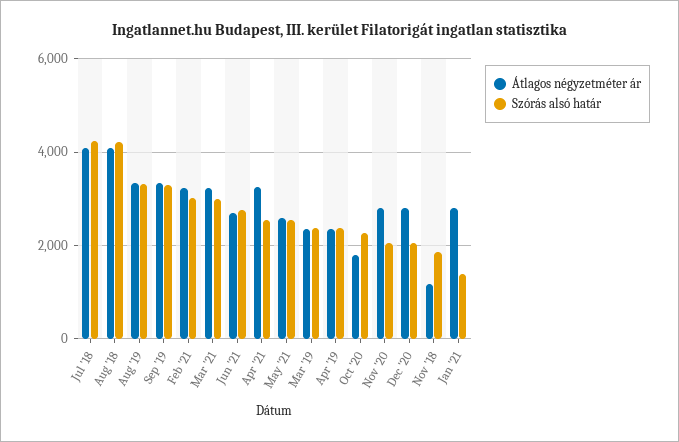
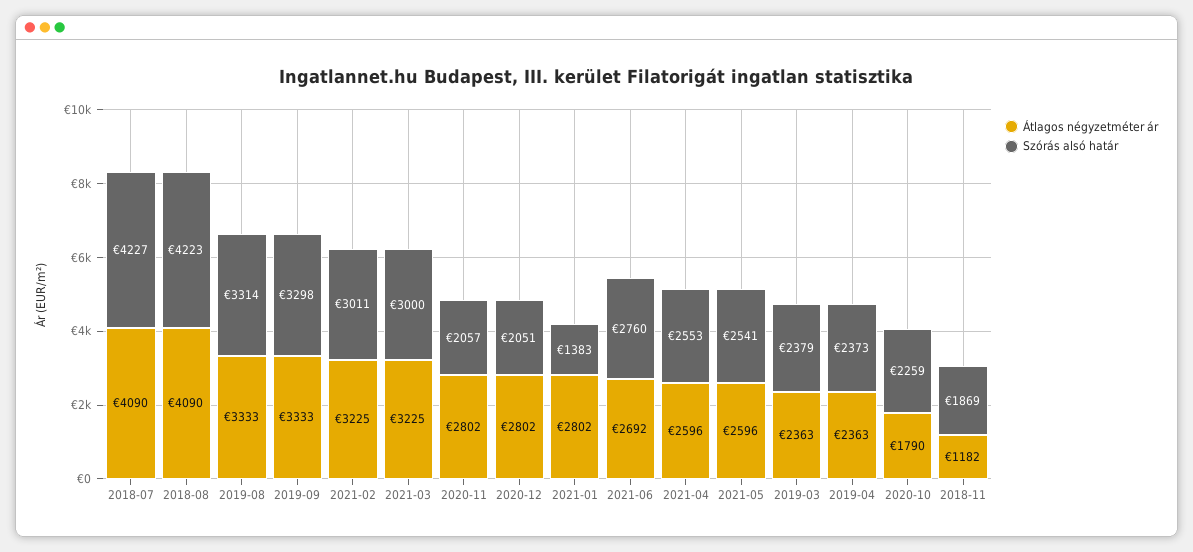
  {
    "Átlagos négyzetméter ár": {
      "Jul '18": 4090,
      "Aug '18": 4090,
      "Aug '19": 3333,
      "Sep '19": 3333,
      "Feb '21": 3225,
      "Mar '21": 3225,
      "Jun '21": 2692,
-     "Apr '21": 3200,
+     "Apr '21": 2596,
      "May '21": 2596,
      "Mar '19": 2363,
      "Apr '19": 2363,
      "Oct '20": 1790,
      "Nov '20": 2802,
      "Dec '20": 2802,
      "Nov '18": 1182,
      "Jan '21": 2802
    },
    "Szórás alsó határ": {
      "Jul '18": 4227,
      "Aug '18": 4223,
      "Aug '19": 3314,
      "Sep '19": 3298,
      "Feb '21": 3011,
      "Mar '21": 3000,
      "Jun '21": 2760,
      "Apr '21": 2553,
      "May '21": 2541,
      "Mar '19": 2379,
      "Apr '19": 2373,
      "Oct '20": 2259,
      "Nov '20": 2057,
      "Dec '20": 2051,
      "Nov '18": 1869,
      "Jan '21": 1383
    }
  }

